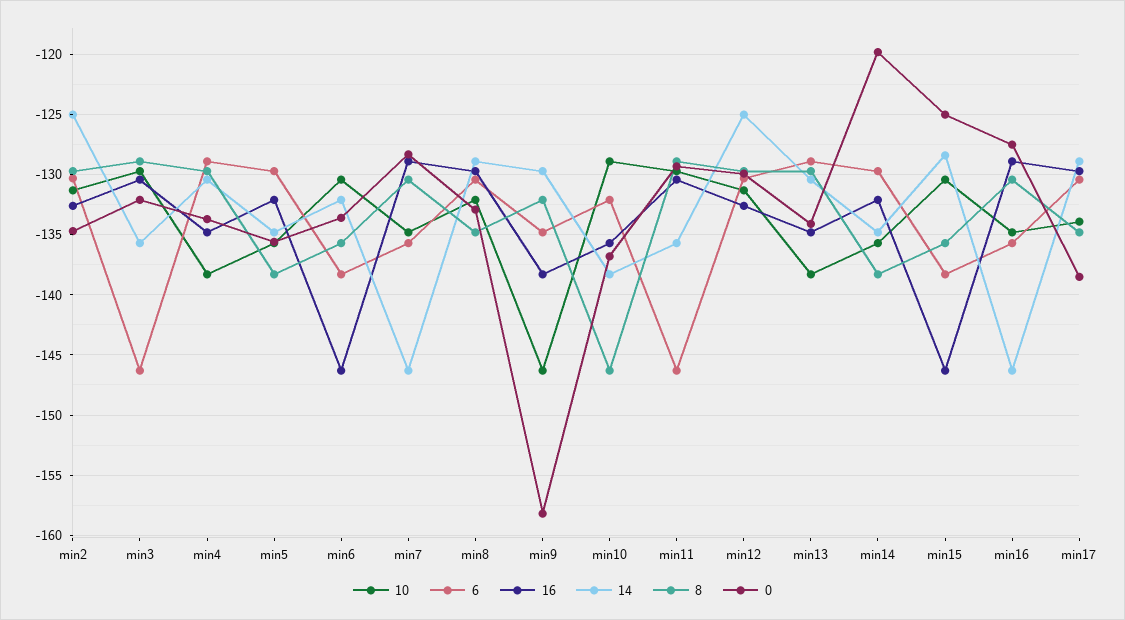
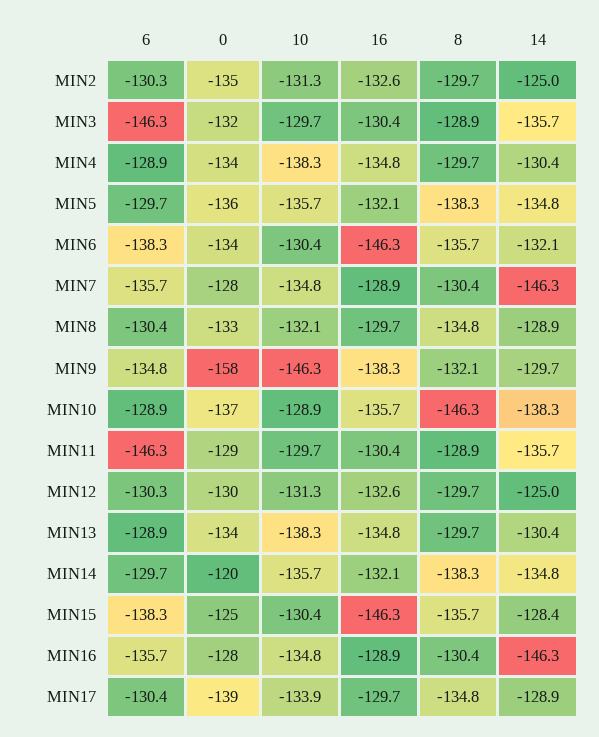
  {
    "10": {
      "min2": -131.3,
      "min3": -129.7,
      "min4": -138.3,
      "min5": -135.7,
      "min6": -130.4,
      "min7": -134.8,
      "min8": -132.1,
      "min9": -146.3,
      "min10": -128.9,
      "min11": -129.7,
      "min12": -131.3,
      "min13": -138.3,
      "min14": -135.7,
      "min15": -130.4,
      "min16": -134.8,
      "min17": -133.9
    },
    "6": {
      "min2": -130.3,
      "min3": -146.3,
      "min4": -128.9,
      "min5": -129.7,
      "min6": -138.3,
      "min7": -135.7,
      "min8": -130.4,
      "min9": -134.8,
-     "min10": -132,
+     "min10": -128.9,
      "min11": -146.3,
      "min12": -130.3,
      "min13": -128.9,
      "min14": -129.7,
      "min15": -138.3,
      "min16": -135.7,
      "min17": -130.4
    },
    "16": {
      "min2": -132.6,
      "min3": -130.4,
      "min4": -134.8,
      "min5": -132.1,
      "min6": -146.3,
      "min7": -128.9,
      "min8": -129.7,
      "min9": -138.3,
      "min10": -135.7,
      "min11": -130.4,
      "min12": -132.6,
      "min13": -134.8,
      "min14": -132.1,
      "min15": -146.3,
      "min16": -128.9,
      "min17": -129.7
    },
    "14": {
      "min2": -125,
      "min3": -135.7,
      "min4": -130.4,
      "min5": -134.8,
      "min6": -132.1,
      "min7": -146.3,
      "min8": -128.9,
      "min9": -129.7,
      "min10": -138.3,
      "min11": -135.7,
      "min12": -125,
      "min13": -130.4,
      "min14": -134.8,
      "min15": -128.4,
      "min16": -146.3,
      "min17": -128.9
    },
    "8": {
      "min2": -129.7,
      "min3": -128.9,
      "min4": -129.7,
      "min5": -138.3,
      "min6": -135.7,
      "min7": -130.4,
      "min8": -134.8,
      "min9": -132.1,
      "min10": -146.3,
      "min11": -128.9,
      "min12": -129.7,
      "min13": -129.7,
      "min14": -138.3,
      "min15": -135.7,
      "min16": -130.4,
      "min17": -134.8
    },
    "0": {
      "min2": -135,
      "min3": -132,
      "min4": -134,
      "min5": -136,
      "min6": -134,
      "min7": -128,
      "min8": -133,
      "min9": -158,
      "min10": -137,
      "min11": -129,
      "min12": -130,
      "min13": -134,
      "min14": -120,
      "min15": -125,
      "min16": -128,
      "min17": -139
    }
  }

